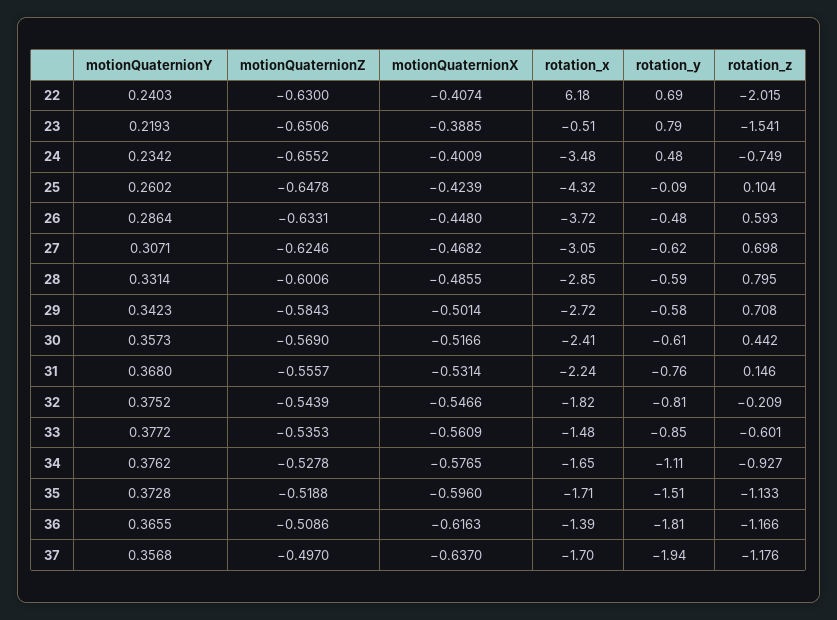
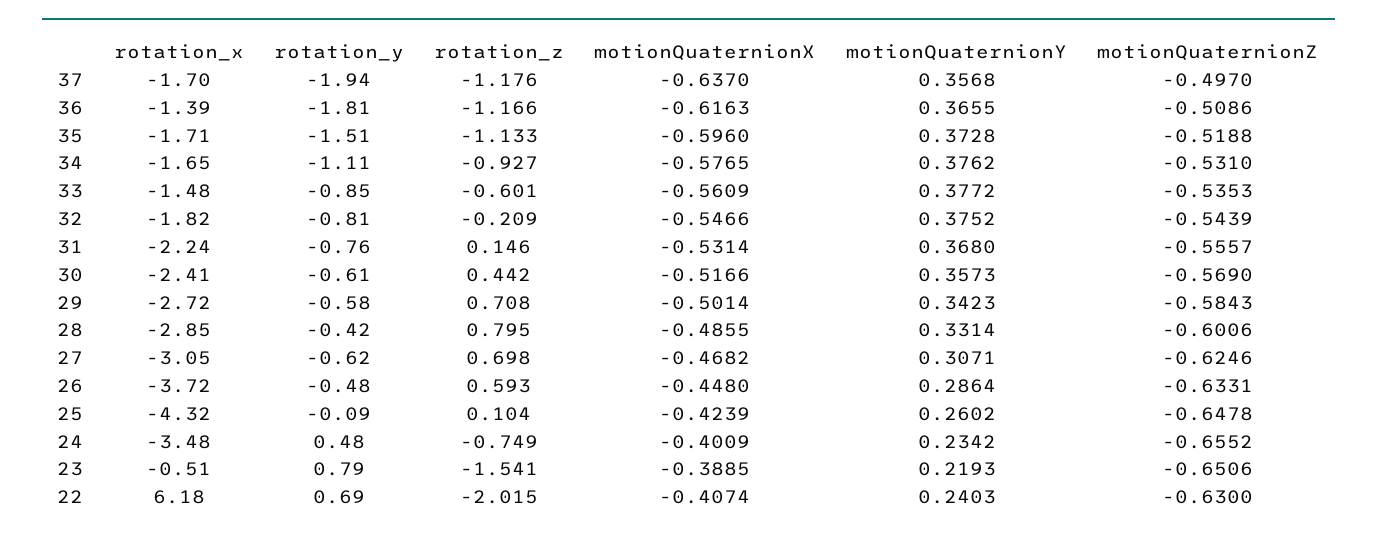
  {
    "motionQuaternionY": {
      "22": 0.2403,
      "23": 0.2193,
      "24": 0.2342,
      "25": 0.2602,
      "26": 0.2864,
      "27": 0.3071,
      "28": 0.3314,
      "29": 0.3423,
      "30": 0.3573,
      "31": 0.368,
      "32": 0.3752,
      "33": 0.3772,
      "34": 0.3762,
      "35": 0.3728,
      "36": 0.3655,
      "37": 0.3568
    },
    "motionQuaternionZ": {
      "22": -0.63,
      "23": -0.6506,
      "24": -0.6552,
      "25": -0.6478,
      "26": -0.6331,
      "27": -0.6246,
      "28": -0.6006,
      "29": -0.5843,
      "30": -0.569,
      "31": -0.5557,
      "32": -0.5439,
      "33": -0.5353,
-     "34": -0.5278,
+     "34": -0.531,
      "35": -0.5188,
      "36": -0.5086,
      "37": -0.497
    },
    "motionQuaternionX": {
      "22": -0.4074,
      "23": -0.3885,
      "24": -0.4009,
      "25": -0.4239,
      "26": -0.448,
      "27": -0.4682,
      "28": -0.4855,
      "29": -0.5014,
      "30": -0.5166,
      "31": -0.5314,
      "32": -0.5466,
      "33": -0.5609,
      "34": -0.5765,
      "35": -0.596,
      "36": -0.6163,
      "37": -0.637
    },
    "rotation_x": {
      "22": 6.18,
      "23": -0.51,
      "24": -3.48,
      "25": -4.32,
      "26": -3.72,
      "27": -3.05,
      "28": -2.85,
      "29": -2.72,
      "30": -2.41,
      "31": -2.24,
      "32": -1.82,
      "33": -1.48,
      "34": -1.65,
      "35": -1.71,
      "36": -1.39,
      "37": -1.7
    },
    "rotation_y": {
      "22": 0.69,
      "23": 0.79,
      "24": 0.48,
      "25": -0.09,
      "26": -0.48,
      "27": -0.62,
-     "28": -0.59,
+     "28": -0.42,
      "29": -0.58,
      "30": -0.61,
      "31": -0.76,
      "32": -0.81,
      "33": -0.85,
      "34": -1.11,
      "35": -1.51,
      "36": -1.81,
      "37": -1.94
    },
    "rotation_z": {
      "22": -2.015,
      "23": -1.541,
      "24": -0.749,
      "25": 0.104,
      "26": 0.593,
      "27": 0.698,
      "28": 0.795,
      "29": 0.708,
      "30": 0.442,
      "31": 0.146,
      "32": -0.209,
      "33": -0.601,
      "34": -0.927,
      "35": -1.133,
      "36": -1.166,
      "37": -1.176
    }
  }

